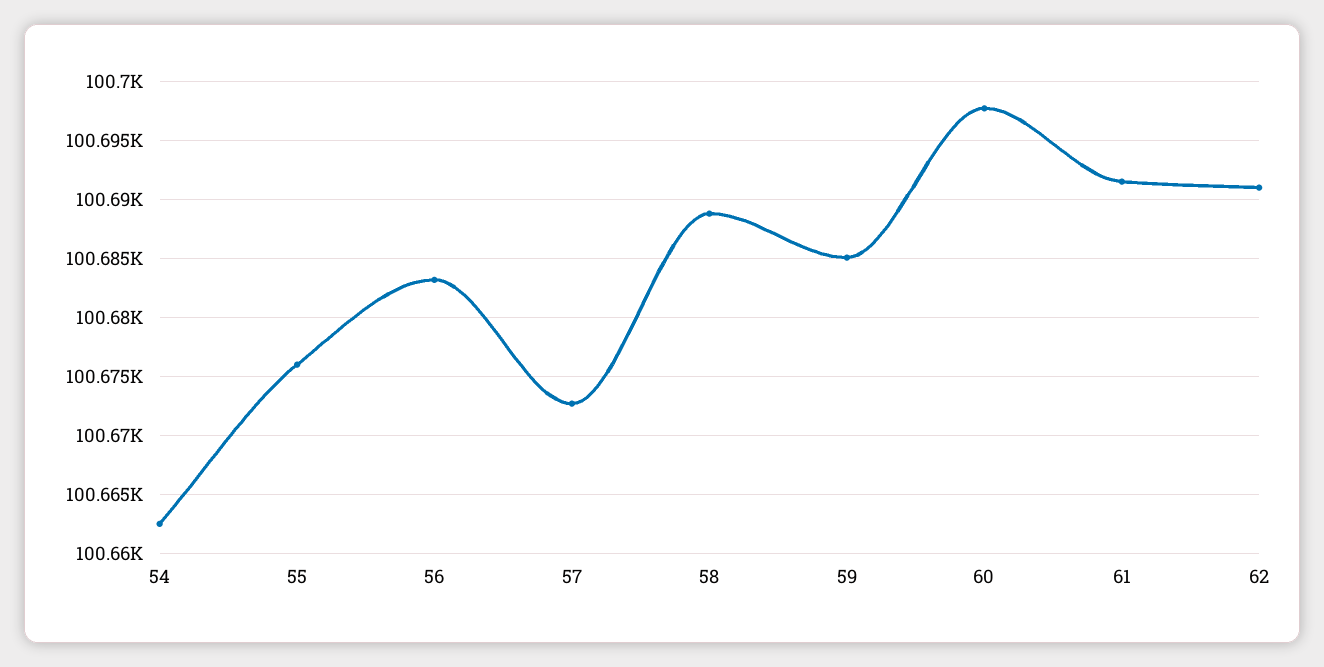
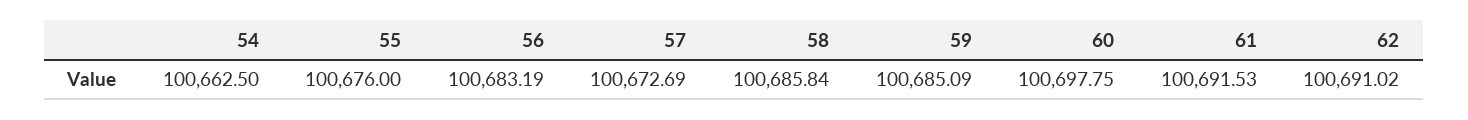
  {
    "54": 100662.5,
    "55": 100676,
    "56": 100683.19,
    "57": 100672.69,
-   "58": 100689,
+   "58": 100685.84,
    "59": 100685.09,
    "60": 100697.75,
    "61": 100691.53,
    "62": 100691.02
  }

